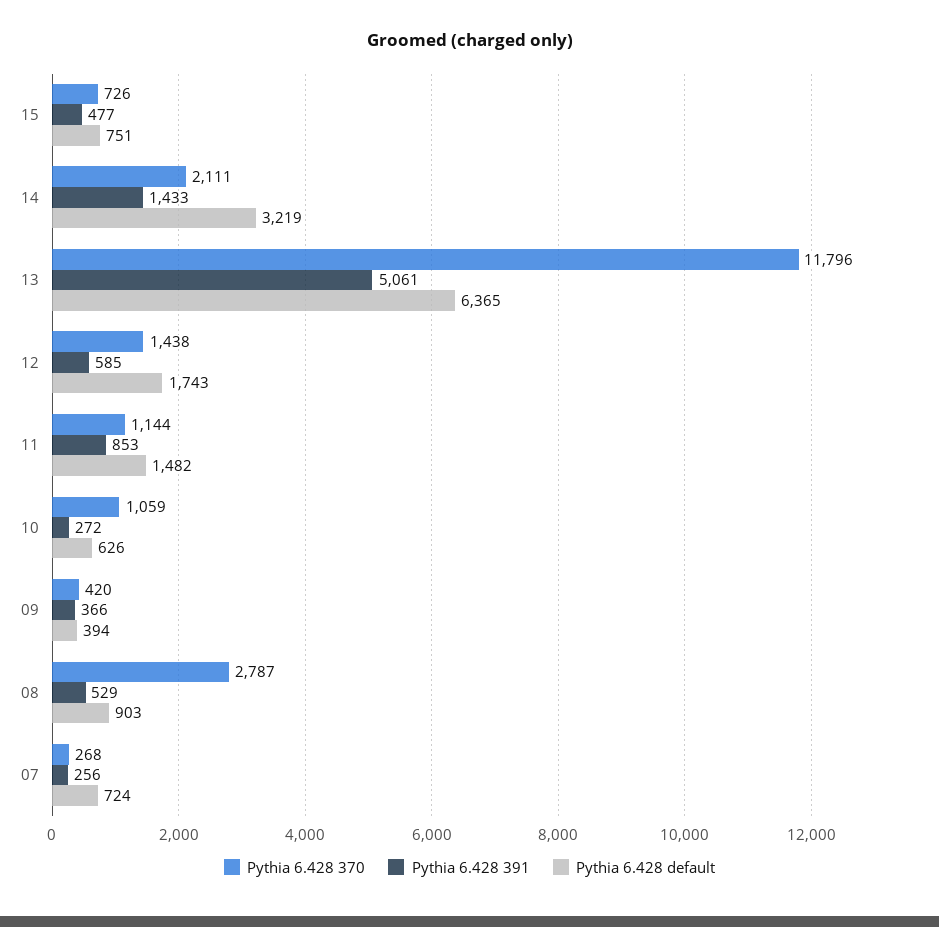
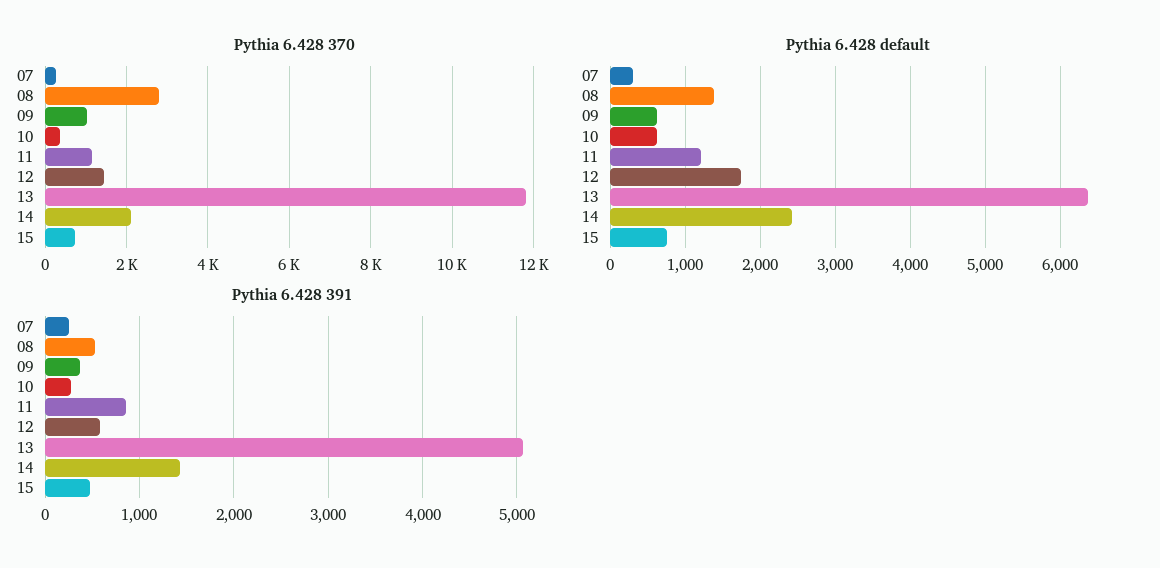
  {
    "Pythia 6.428 370": {
      "15": 726,
      "14": 2111,
      "13": 11796,
      "12": 1438,
      "11": 1144,
-     "10": 1059,
+     "10": 400,
-     "09": 420,
+     "09": 1000,
      "08": 2787,
      "07": 268
    },
    "Pythia 6.428 391": {
      "15": 477,
      "14": 1433,
      "13": 5061,
      "12": 585,
      "11": 853,
      "10": 272,
      "09": 366,
      "08": 529,
      "07": 256
    },
    "Pythia 6.428 default": {
      "15": 751,
-     "14": 3219,
+     "14": 2400,
      "13": 6365,
      "12": 1743,
-     "11": 1482,
+     "11": 1200,
      "10": 626,
-     "09": 394,
+     "09": 600,
-     "08": 903,
+     "08": 1400,
-     "07": 724
+     "07": 300
    }
  }

